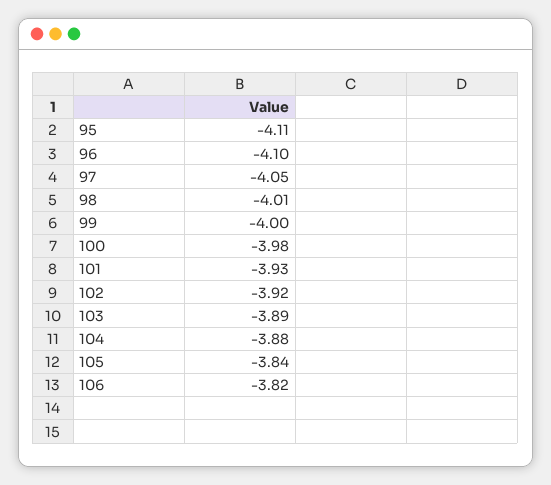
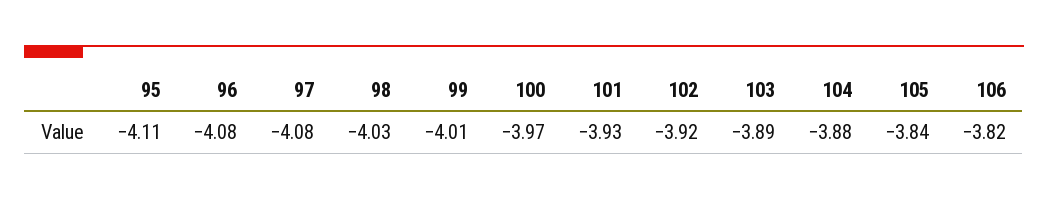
  {
    "95": -4.11,
-   "96": -4.1,
+   "96": -4.08,
-   "97": -4.05,
+   "97": -4.08,
-   "98": -4.01,
+   "98": -4.03,
-   "99": -4,
+   "99": -4.01,
-   "100": -3.98,
+   "100": -3.97,
    "101": -3.93,
    "102": -3.92,
    "103": -3.89,
    "104": -3.88,
    "105": -3.84,
    "106": -3.82
  }

